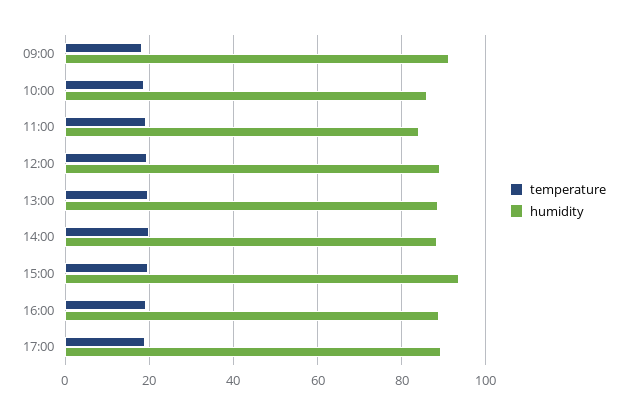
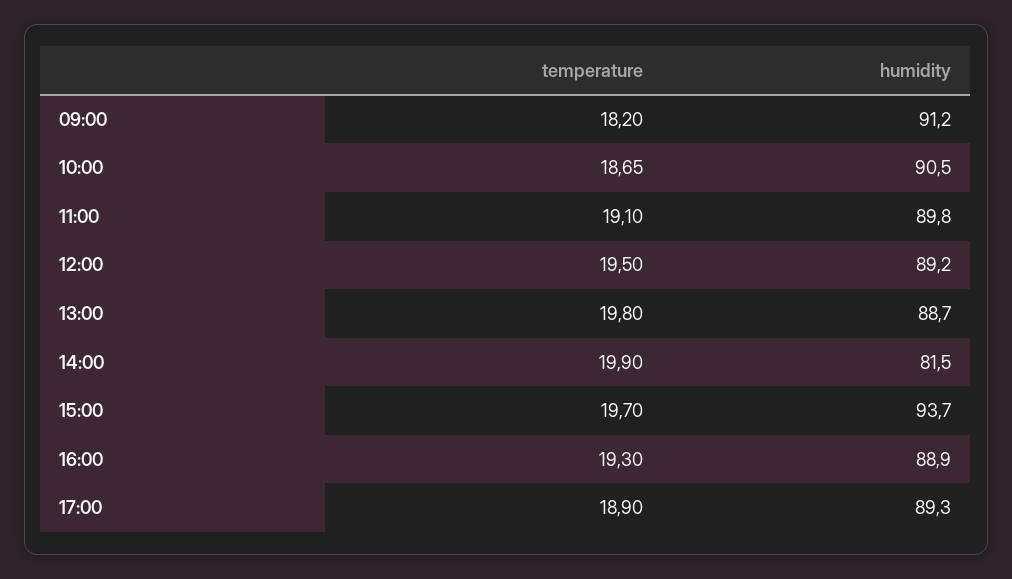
  {
    "temperature": {
      "09:00": 18.2,
      "10:00": 18.65,
      "11:00": 19.1,
      "12:00": 19.5,
      "13:00": 19.8,
      "14:00": 19.9,
      "15:00": 19.7,
      "16:00": 19.3,
      "17:00": 18.9
    },
    "humidity": {
      "09:00": 91.2,
-     "10:00": 86,
+     "10:00": 90.5,
-     "11:00": 84,
+     "11:00": 89.8,
      "12:00": 89.2,
      "13:00": 88.7,
-     "14:00": 88,
+     "14:00": 81.5,
      "15:00": 93.7,
      "16:00": 88.9,
      "17:00": 89.3
    }
  }

